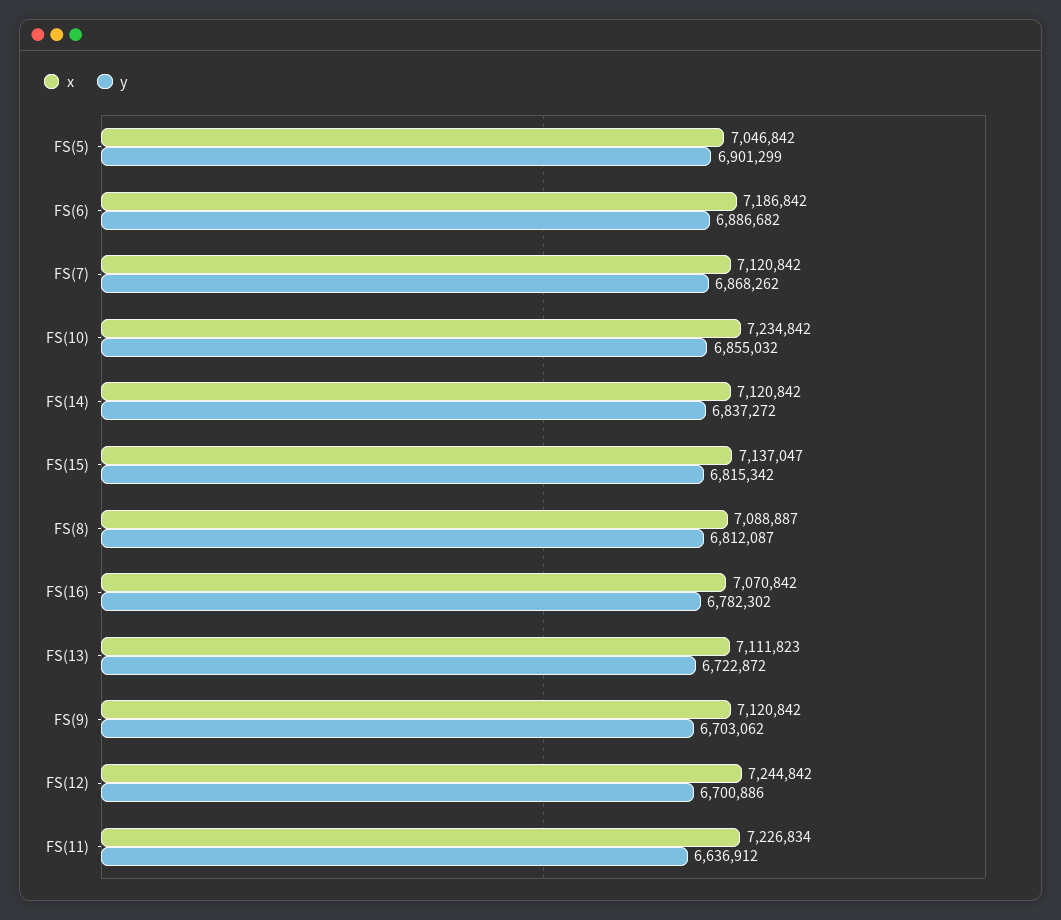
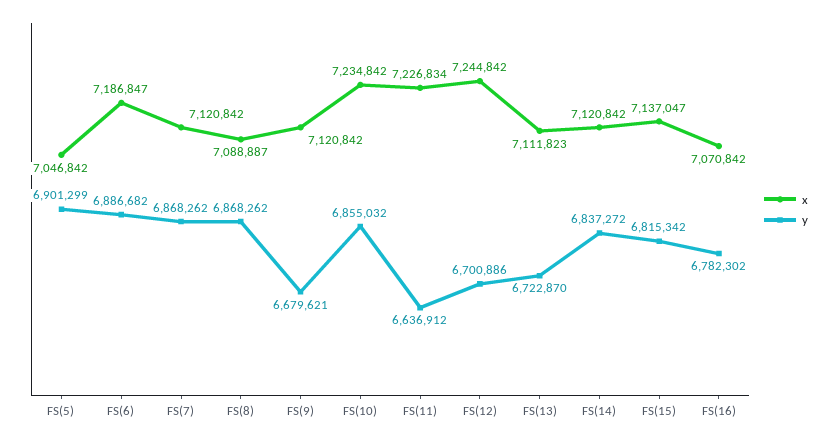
  {
    "x": {
      "FS(5)": 7046842,
-     "FS(6)": 7186842,
+     "FS(6)": 7186847,
      "FS(7)": 7120842,
      "FS(10)": 7234842,
      "FS(14)": 7120842,
      "FS(15)": 7137047,
      "FS(8)": 7088887,
      "FS(16)": 7070842,
      "FS(13)": 7111823,
      "FS(9)": 7120842,
      "FS(12)": 7244842,
      "FS(11)": 7226834
    },
    "y": {
      "FS(5)": 6901299,
      "FS(6)": 6886682,
      "FS(7)": 6868262,
      "FS(10)": 6855032,
      "FS(14)": 6837272,
      "FS(15)": 6815342,
-     "FS(8)": 6812087,
+     "FS(8)": 6868262,
      "FS(16)": 6782302,
-     "FS(13)": 6722872,
+     "FS(13)": 6722870,
-     "FS(9)": 6703062,
+     "FS(9)": 6679621,
      "FS(12)": 6700886,
      "FS(11)": 6636912
    }
  }

